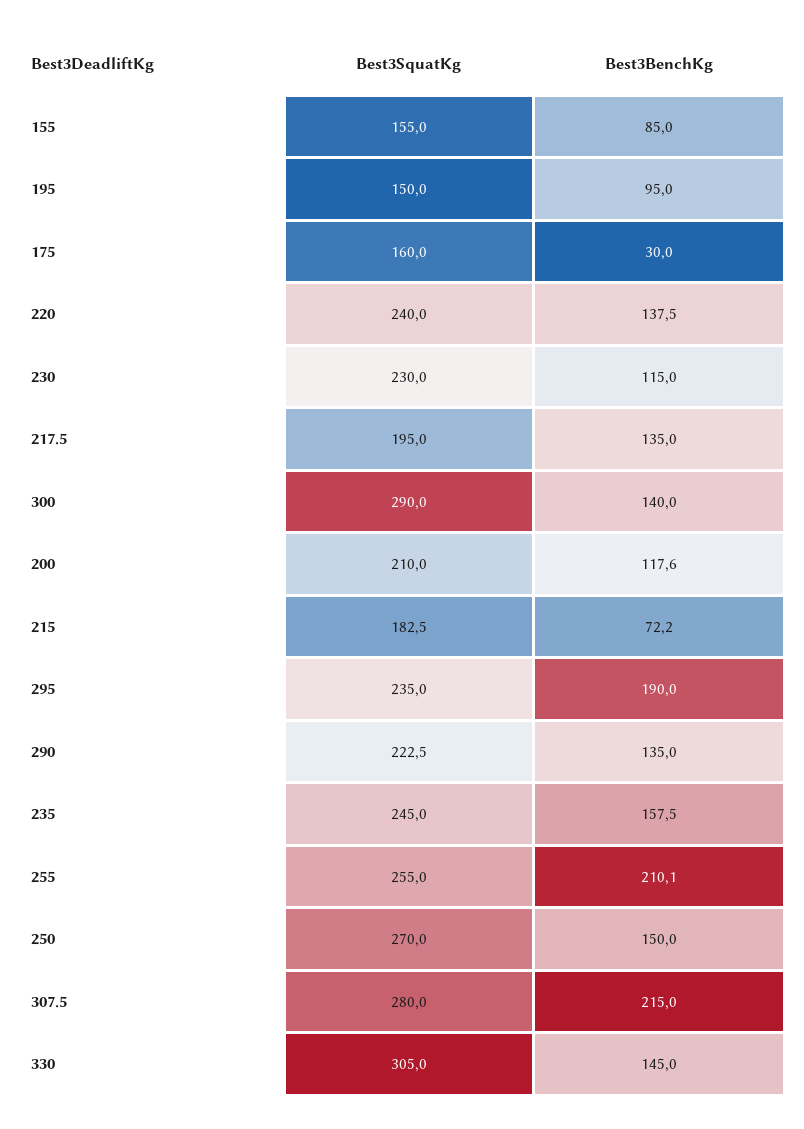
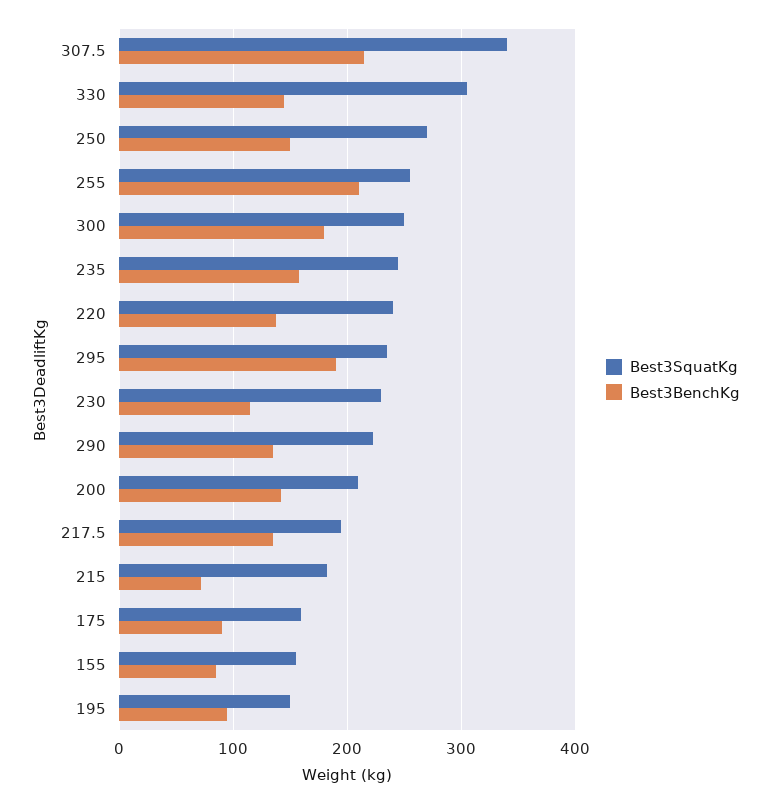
  {
    "Best3SquatKg": {
      "155": 155,
      "195": 150,
      "175": 160,
      "220": 240,
      "230": 230,
      "217.5": 195,
-     "300": 290,
+     "300": 250,
      "200": 210,
      "215": 182.5,
      "295": 235,
      "290": 222.5,
      "235": 245,
      "255": 255,
      "250": 270,
-     "307.5": 280,
+     "307.5": 340,
      "330": 305
    },
    "Best3BenchKg": {
      "155": 85,
      "195": 95,
-     "175": 30,
+     "175": 90,
      "220": 137.5,
      "230": 115,
      "217.5": 135,
-     "300": 140,
+     "300": 180,
-     "200": 117.6,
+     "200": 140,
      "215": 72.2,
      "295": 190,
      "290": 135,
      "235": 157.5,
      "255": 210.1,
      "250": 150,
      "307.5": 215,
      "330": 145
    }
  }

